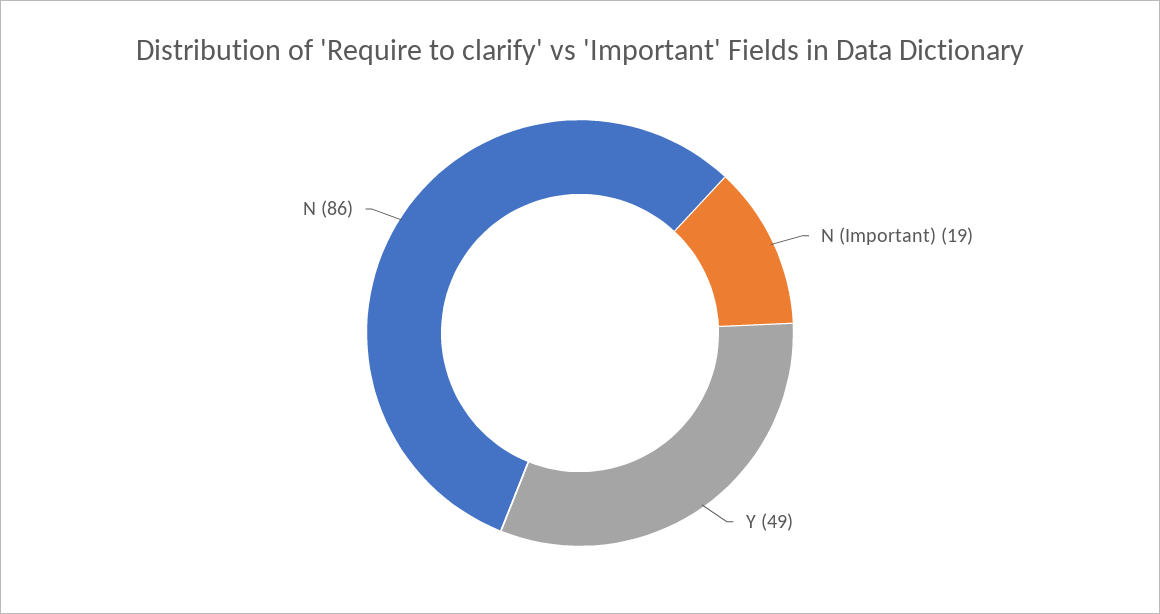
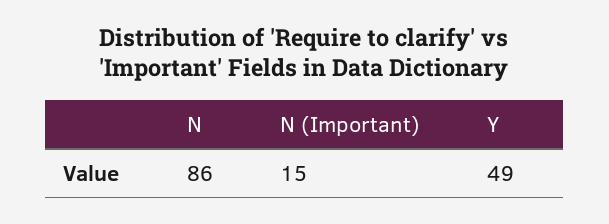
  {
-   "N (Important)": 19,
+   "N (Important)": 15,
    "Y": 49,
    "N": 86
  }

